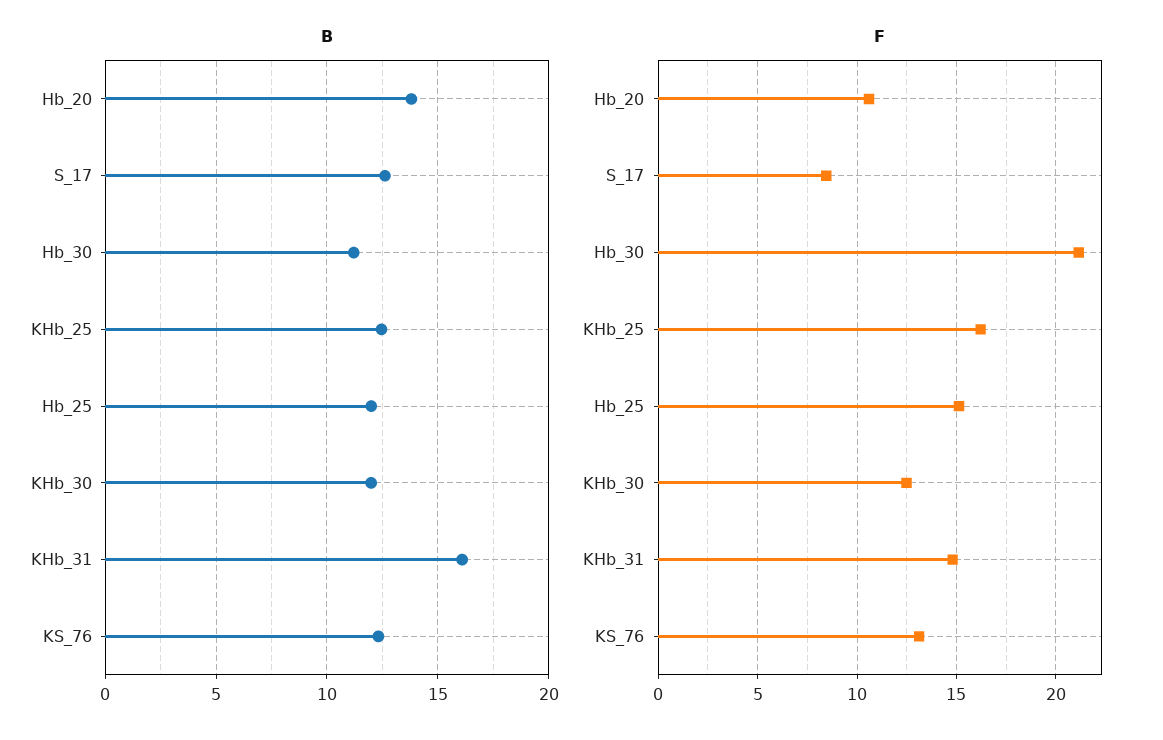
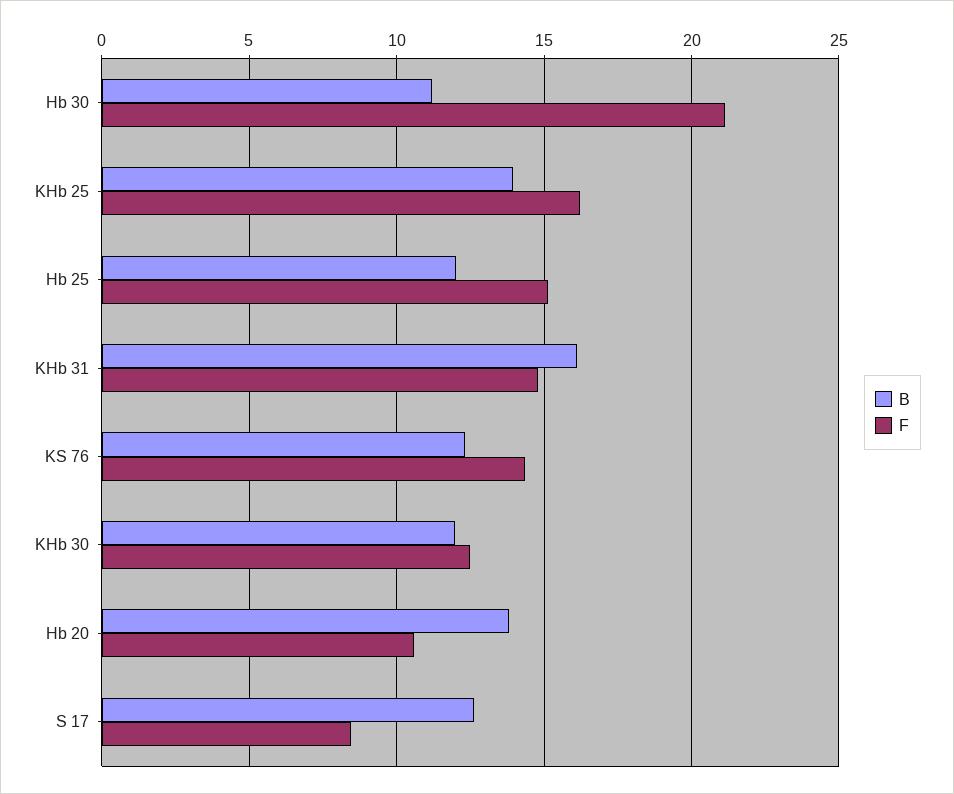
  {
    "B": {
      "Hb_20": 14,
      "S_17": 12.5,
      "Hb_30": 11,
-     "KHb_25": 12.5,
+     "KHb_25": 14,
      "Hb_25": 12,
      "KHb_30": 12,
      "KHb_31": 16,
      "KS_76": 12.5
    },
    "F": {
      "Hb_20": 10.5,
      "S_17": 8.5,
      "Hb_30": 21,
      "KHb_25": 16,
      "Hb_25": 15,
      "KHb_30": 12.5,
      "KHb_31": 15,
-     "KS_76": 13
+     "KS_76": 14.5
    }
  }

